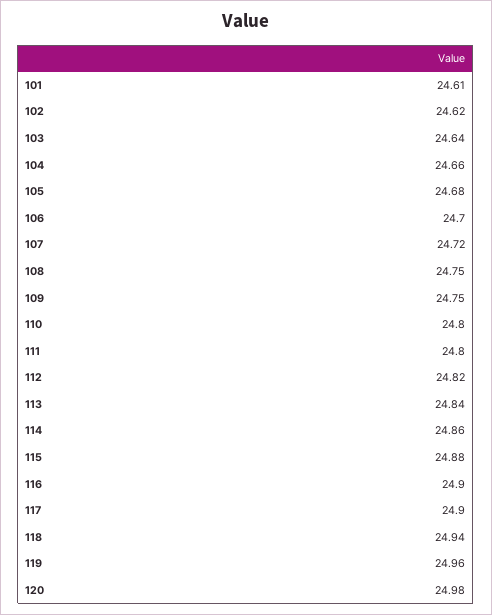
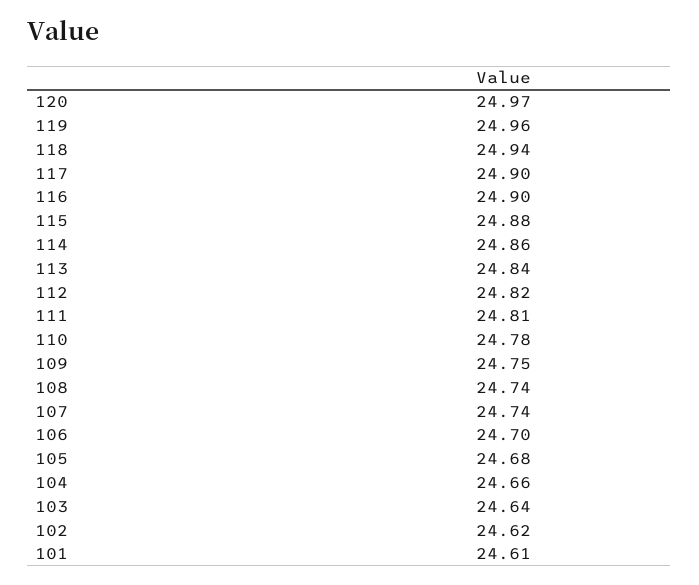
  {
    "101": 24.61,
    "102": 24.62,
    "103": 24.64,
    "104": 24.66,
    "105": 24.68,
    "106": 24.7,
-   "107": 24.72,
+   "107": 24.74,
-   "108": 24.75,
+   "108": 24.74,
    "109": 24.75,
-   "110": 24.8,
+   "110": 24.78,
-   "111": 24.8,
+   "111": 24.81,
    "112": 24.82,
    "113": 24.84,
    "114": 24.86,
    "115": 24.88,
    "116": 24.9,
    "117": 24.9,
    "118": 24.94,
    "119": 24.96,
-   "120": 24.98
+   "120": 24.97
  }

